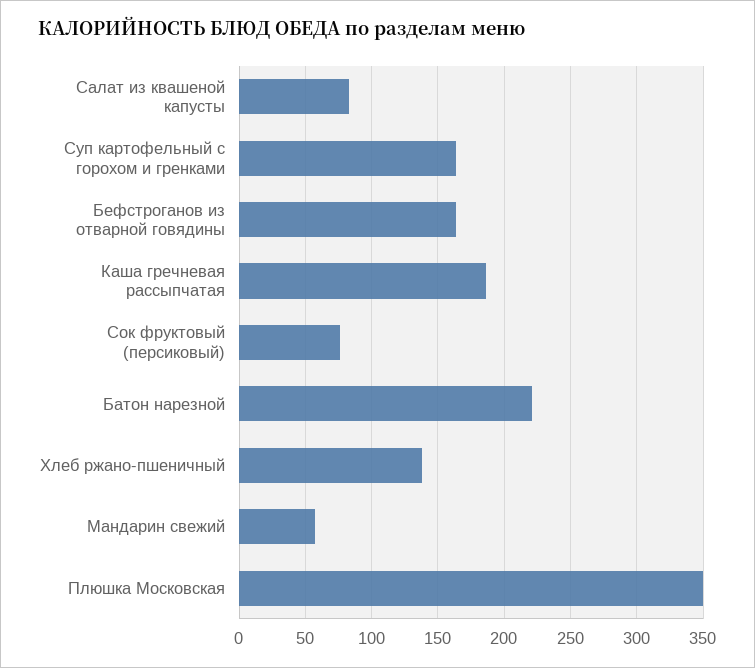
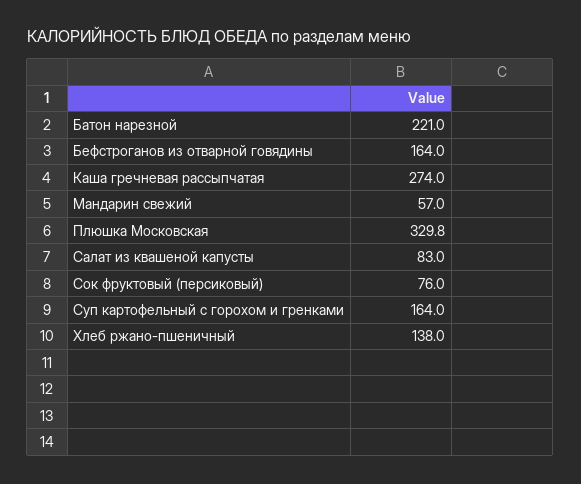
  {
    "Салат из квашеной капусты": 83,
    "Суп картофельный с горохом и гренками": 164,
    "Бефстроганов из отварной говядины": 164,
-   "Каша гречневая рассыпчатая": 185,
+   "Каша гречневая рассыпчатая": 274,
    "Сок фруктовый (персиковый)": 76,
    "Батон нарезной": 221,
    "Хлеб ржано-пшеничный": 138,
    "Мандарин свежий": 57,
-   "Плюшка Московская": 350
+   "Плюшка Московская": 329.8
  }

